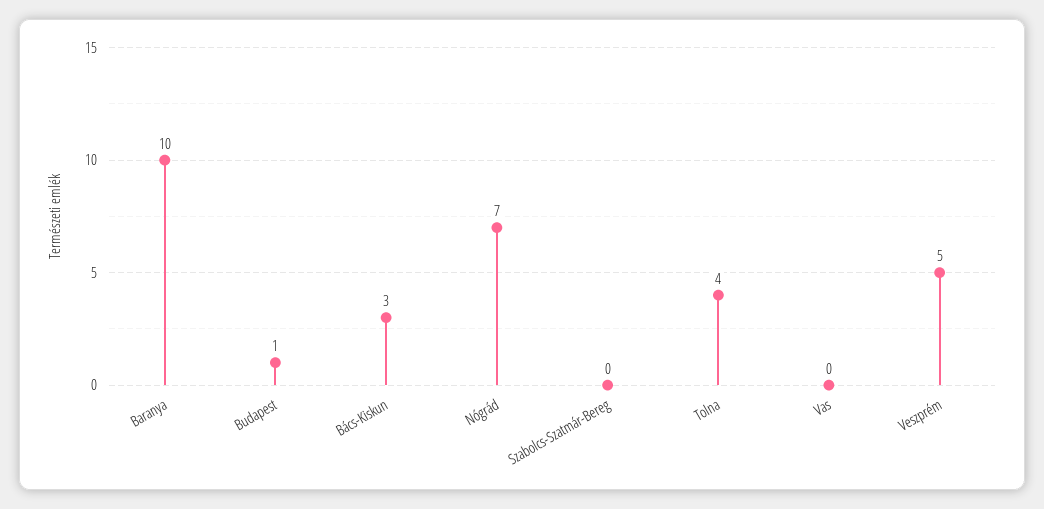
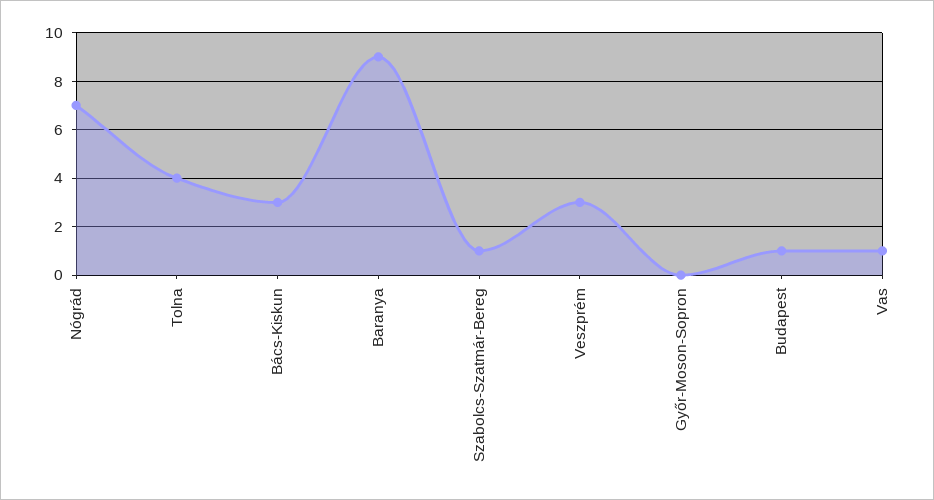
  {
-   "Baranya": 10,
+   "Baranya": 9,
    "Budapest": 1,
    "Bács-Kiskun": 3,
    "Nógrád": 7,
-   "Szabolcs-Szatmár-Bereg": 0,
+   "Szabolcs-Szatmár-Bereg": 1,
    "Tolna": 4,
-   "Vas": 0,
+   "Vas": 1,
-   "Veszprém": 5
+   "Veszprém": 3,
+   "Győr-Moson-Sopron": 0
  }

